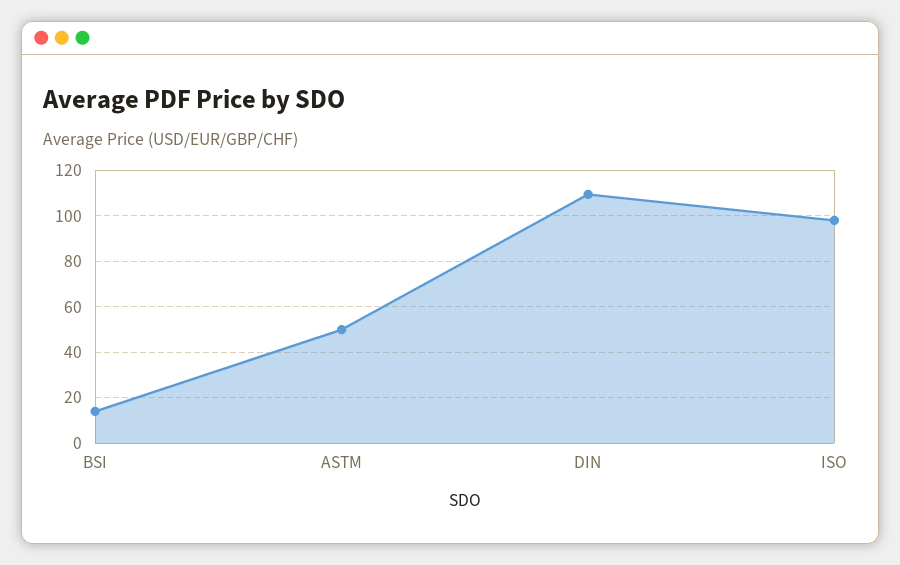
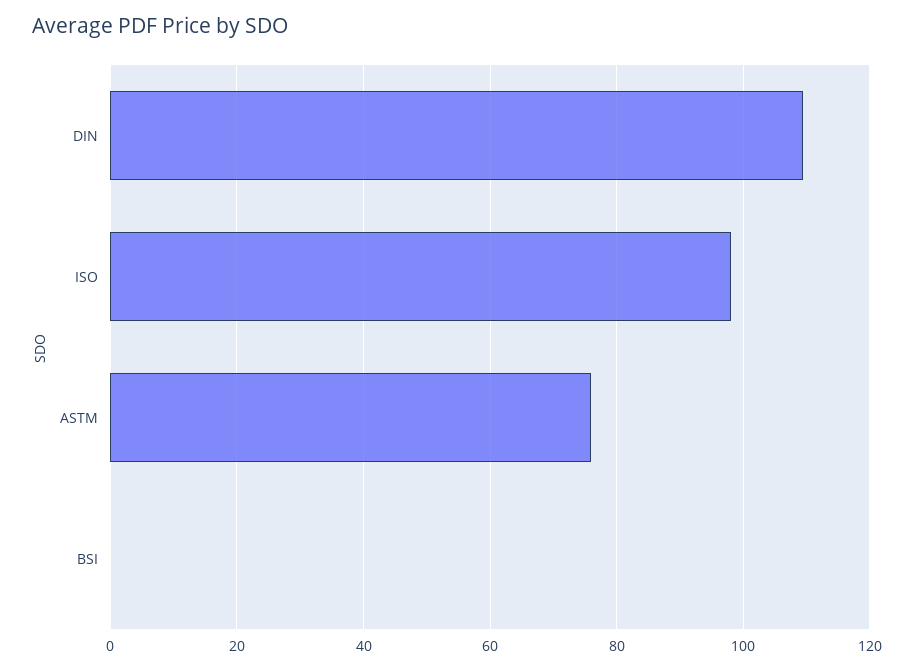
  {
-   "BSI": 15,
+   "BSI": 0,
-   "ASTM": 50,
+   "ASTM": 76,
    "DIN": 110,
    "ISO": 98
  }

